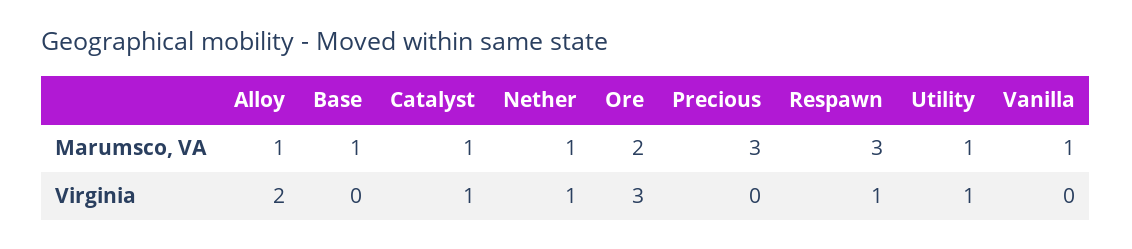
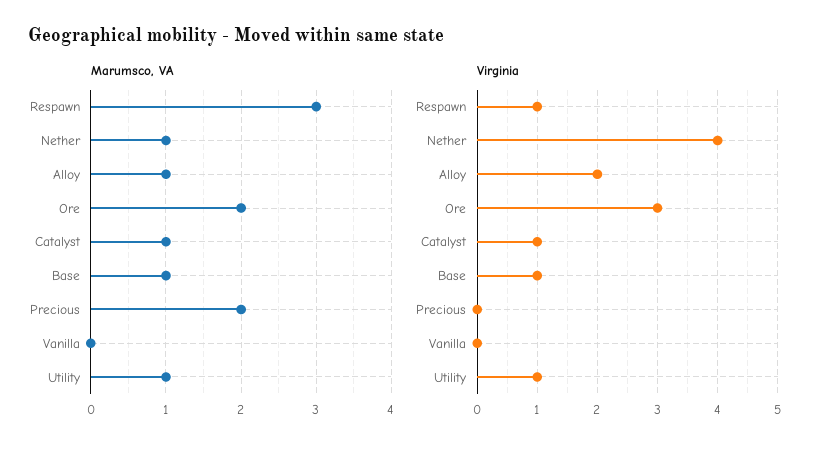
  {
    "Marumsco, VA": {
      "Alloy": 1,
      "Base": 1,
      "Catalyst": 1,
      "Nether": 1,
      "Ore": 2,
-     "Precious": 3,
+     "Precious": 2,
      "Respawn": 3,
      "Utility": 1,
-     "Vanilla": 1
+     "Vanilla": 0
    },
    "Virginia": {
      "Alloy": 2,
-     "Base": 0,
+     "Base": 1,
      "Catalyst": 1,
-     "Nether": 1,
+     "Nether": 4,
      "Ore": 3,
      "Precious": 0,
      "Respawn": 1,
      "Utility": 1,
      "Vanilla": 0
    }
  }

